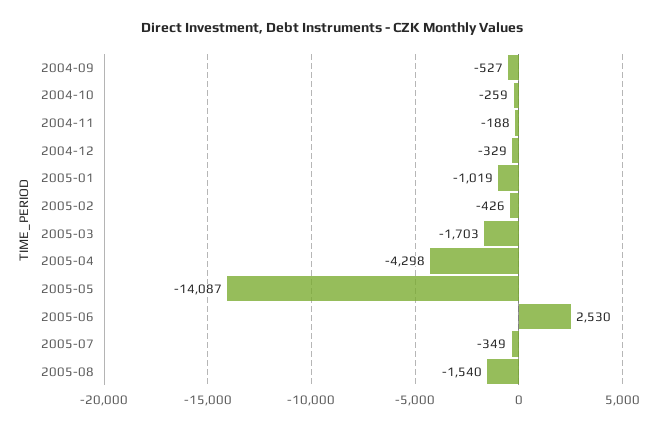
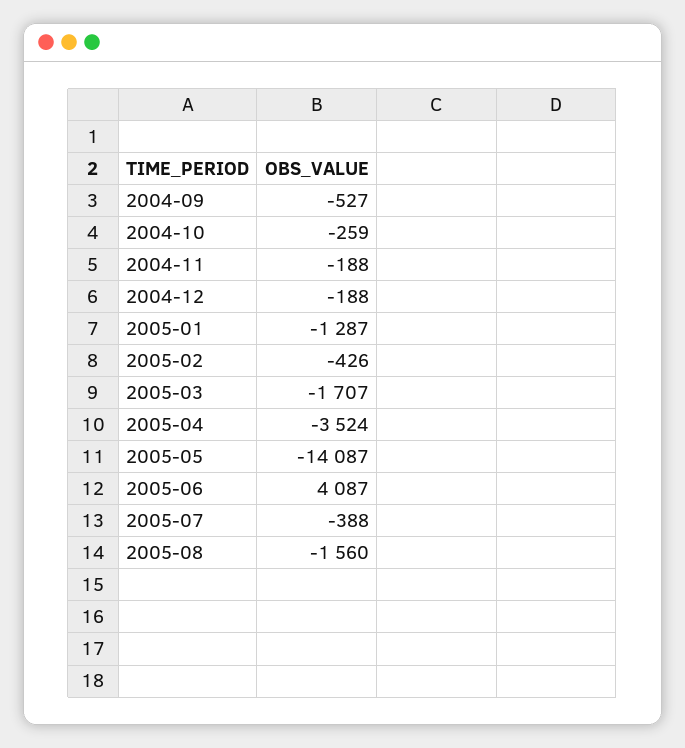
  {
    "2004-09": -527,
    "2004-10": -259,
    "2004-11": -188,
-   "2004-12": -329,
+   "2004-12": -188,
-   "2005-01": -1019,
+   "2005-01": -1287,
    "2005-02": -426,
-   "2005-03": -1703,
+   "2005-03": -1707,
-   "2005-04": -4298,
+   "2005-04": -3524,
    "2005-05": -14087,
-   "2005-06": 2530,
+   "2005-06": 4087,
-   "2005-07": -349,
+   "2005-07": -388,
-   "2005-08": -1540
+   "2005-08": -1560
  }

